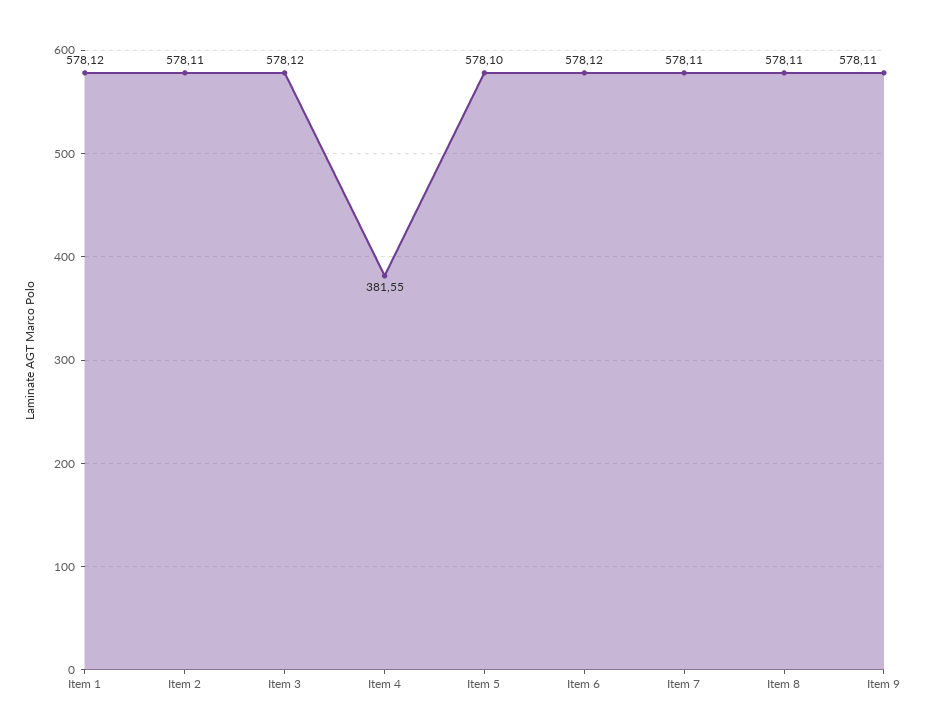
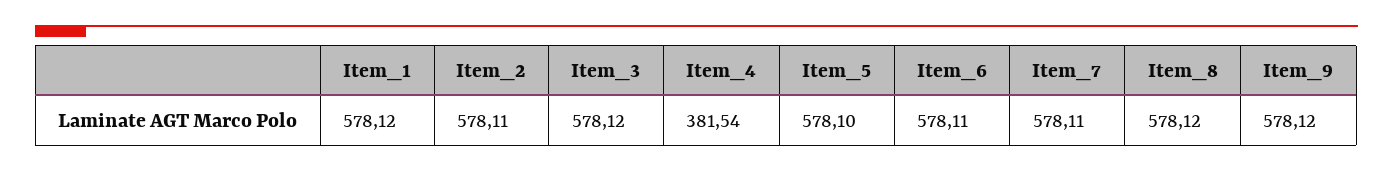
  {
    "Item 1": 578.12,
    "Item 2": 578.11,
    "Item 3": 578.12,
-   "Item 4": 381.55,
+   "Item 4": 381.54,
    "Item 5": 578.1,
-   "Item 6": 578.12,
+   "Item 6": 578.11,
    "Item 7": 578.11,
-   "Item 8": 578.11,
+   "Item 8": 578.12,
-   "Item 9": 578.11
+   "Item 9": 578.12
  }

